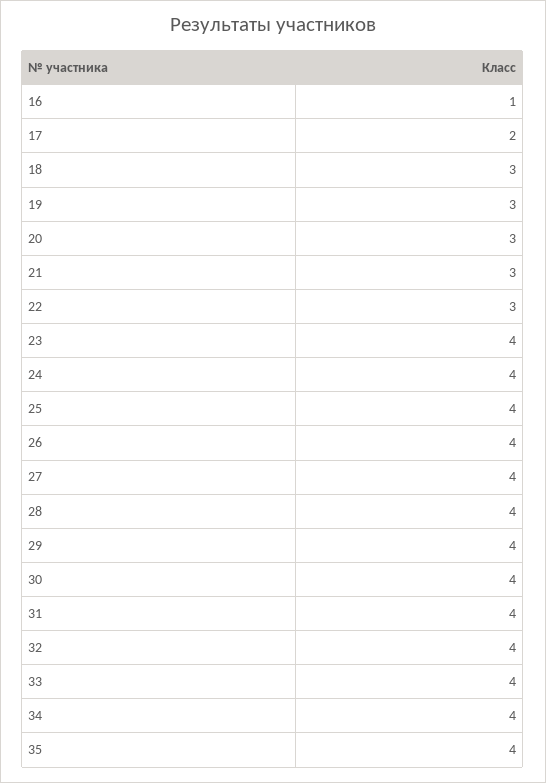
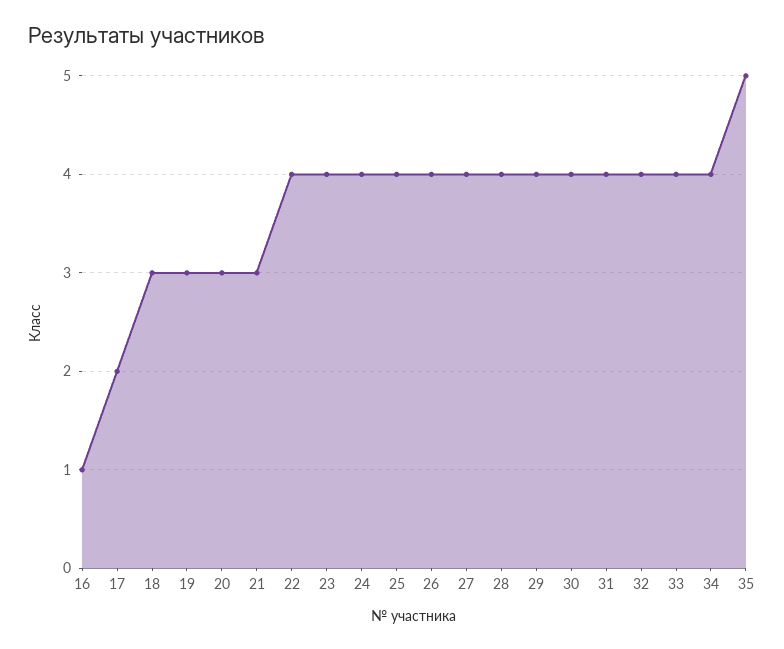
  {
    "16": 1,
    "17": 2,
    "18": 3,
    "19": 3,
    "20": 3,
    "21": 3,
-   "22": 3,
+   "22": 4,
    "23": 4,
    "24": 4,
    "25": 4,
    "26": 4,
    "27": 4,
    "28": 4,
    "29": 4,
    "30": 4,
    "31": 4,
    "32": 4,
    "33": 4,
    "34": 4,
-   "35": 4
+   "35": 5
  }

